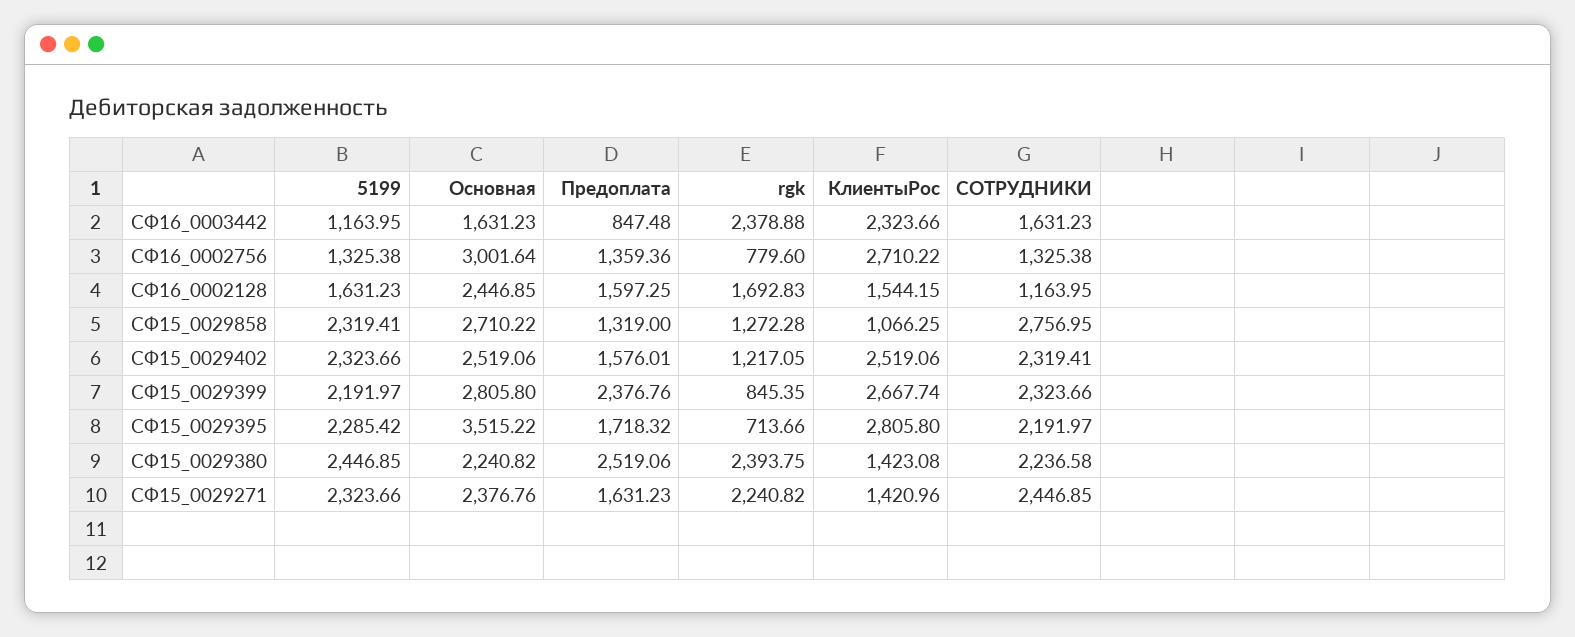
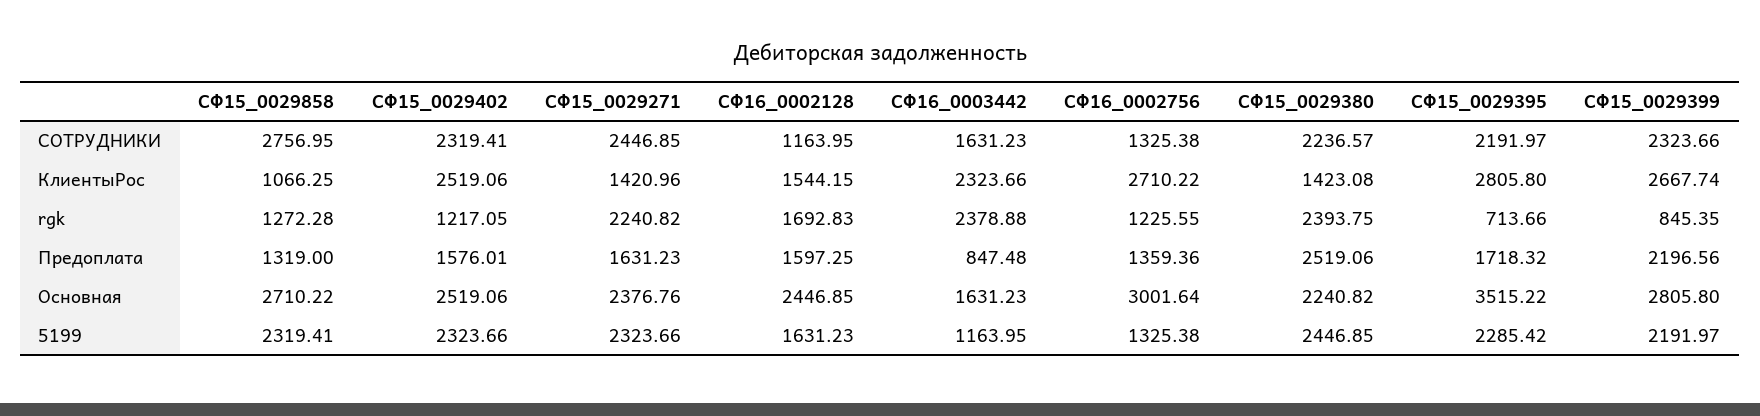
  {
    "5199": {
      "СФ16_0003442": 1163.95,
      "СФ16_0002756": 1325.38,
      "СФ16_0002128": 1631.23,
      "СФ15_0029858": 2319.41,
      "СФ15_0029402": 2323.66,
      "СФ15_0029399": 2191.97,
      "СФ15_0029395": 2285.42,
      "СФ15_0029380": 2446.85,
      "СФ15_0029271": 2323.66
    },
    "Основная": {
      "СФ16_0003442": 1631.23,
      "СФ16_0002756": 3001.64,
      "СФ16_0002128": 2446.85,
      "СФ15_0029858": 2710.22,
      "СФ15_0029402": 2519.06,
      "СФ15_0029399": 2805.8,
      "СФ15_0029395": 3515.22,
      "СФ15_0029380": 2240.82,
      "СФ15_0029271": 2376.76
    },
    "Предоплата": {
      "СФ16_0003442": 847.48,
      "СФ16_0002756": 1359.36,
      "СФ16_0002128": 1597.25,
      "СФ15_0029858": 1319,
      "СФ15_0029402": 1576.01,
-     "СФ15_0029399": 2376.76,
+     "СФ15_0029399": 2196.56,
      "СФ15_0029395": 1718.32,
      "СФ15_0029380": 2519.06,
      "СФ15_0029271": 1631.23
    },
    "rgk": {
      "СФ16_0003442": 2378.88,
-     "СФ16_0002756": 779.6,
+     "СФ16_0002756": 1225.55,
      "СФ16_0002128": 1692.83,
      "СФ15_0029858": 1272.28,
      "СФ15_0029402": 1217.05,
      "СФ15_0029399": 845.35,
      "СФ15_0029395": 713.66,
      "СФ15_0029380": 2393.75,
      "СФ15_0029271": 2240.82
    },
    "КлиентыРос": {
      "СФ16_0003442": 2323.66,
      "СФ16_0002756": 2710.22,
      "СФ16_0002128": 1544.15,
      "СФ15_0029858": 1066.25,
      "СФ15_0029402": 2519.06,
      "СФ15_0029399": 2667.74,
      "СФ15_0029395": 2805.8,
      "СФ15_0029380": 1423.08,
      "СФ15_0029271": 1420.96
    },
    "СОТРУДНИКИ": {
      "СФ16_0003442": 1631.23,
      "СФ16_0002756": 1325.38,
      "СФ16_0002128": 1163.95,
      "СФ15_0029858": 2756.95,
      "СФ15_0029402": 2319.41,
      "СФ15_0029399": 2323.66,
      "СФ15_0029395": 2191.97,
-     "СФ15_0029380": 2236.58,
+     "СФ15_0029380": 2236.57,
      "СФ15_0029271": 2446.85
    }
  }

